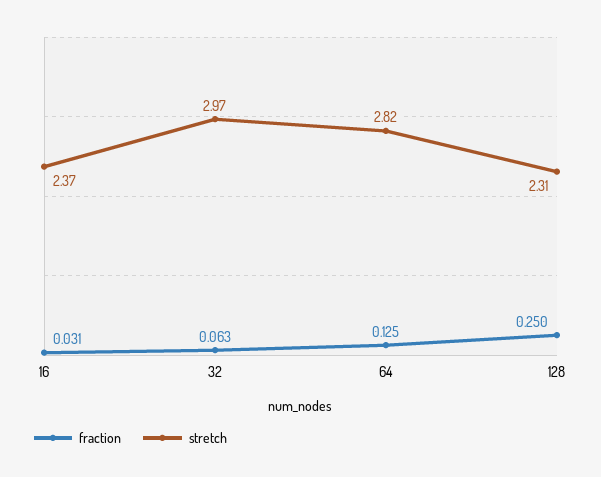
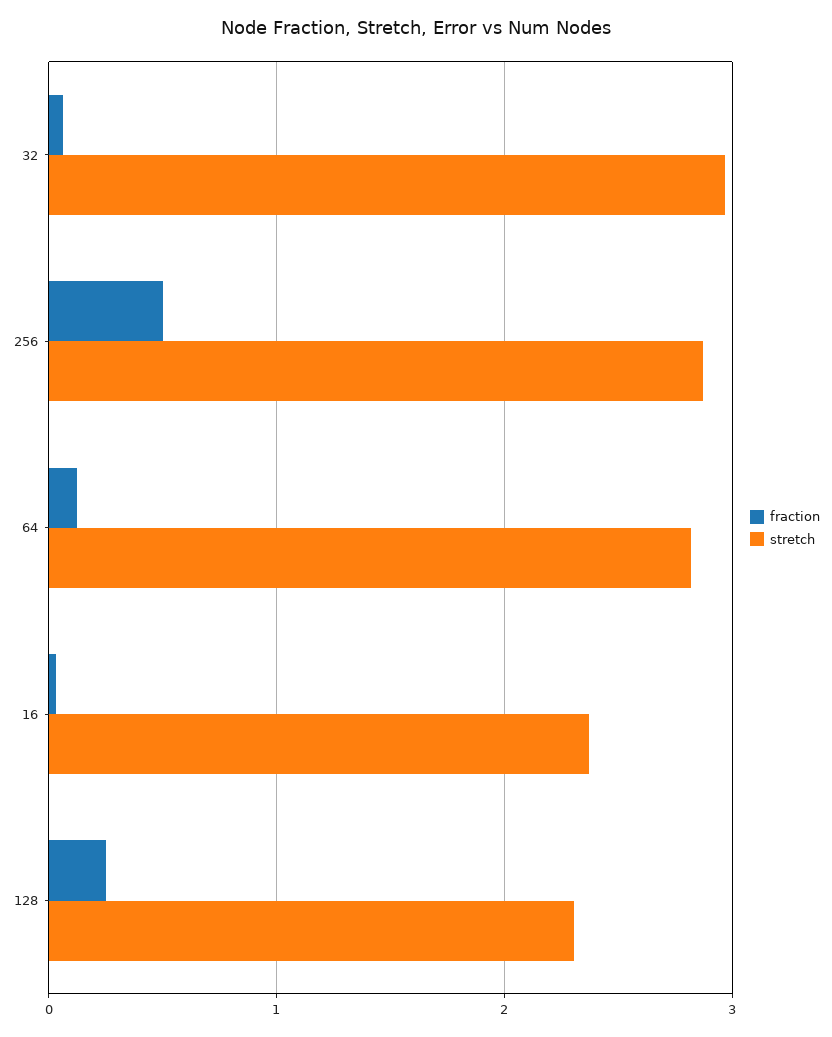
  {
    "fraction": {
      "16": 0.031,
      "32": 0.063,
      "64": 0.125,
-     "128": 0.25
+     "128": 0.25,
+     "256": 0.5
    },
    "stretch": {
      "16": 2.37,
      "32": 2.97,
      "64": 2.82,
-     "128": 2.31
+     "128": 2.31,
+     "256": 2.9
    }
  }

